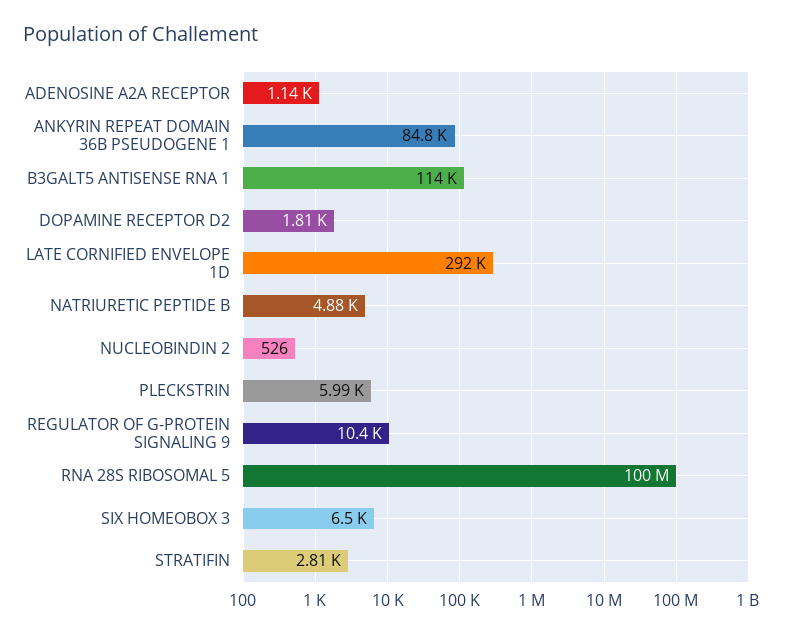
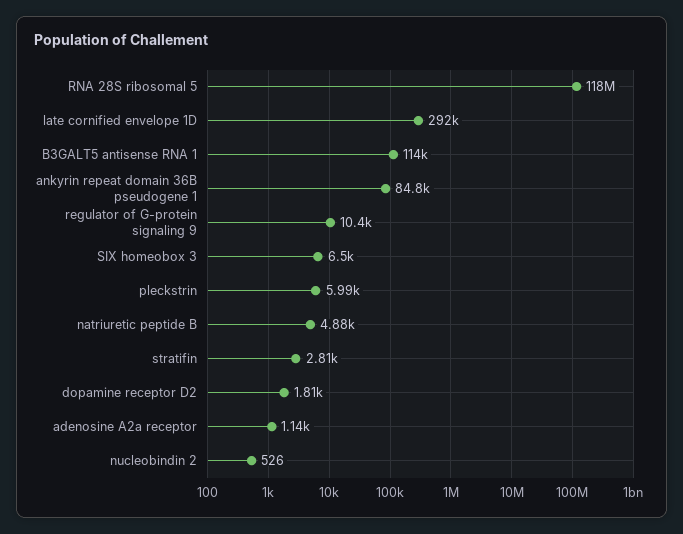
  {
    "ADENOSINE A2A RECEPTOR": 1140,
    "ANKYRIN REPEAT DOMAIN 36B PSEUDOGENE 1": 84800,
    "B3GALT5 ANTISENSE RNA 1": 114000,
    "DOPAMINE RECEPTOR D2": 1810,
    "LATE CORNIFIED ENVELOPE 1D": 292000,
    "NATRIURETIC PEPTIDE B": 4880,
    "NUCLEOBINDIN 2": 526,
    "PLECKSTRIN": 5990,
    "REGULATOR OF G-PROTEIN SIGNALING 9": 10400,
-   "RNA 28S RIBOSOMAL 5": 100000000,
+   "RNA 28S RIBOSOMAL 5": 118000000,
    "SIX HOMEOBOX 3": 6500,
    "STRATIFIN": 2810
  }

